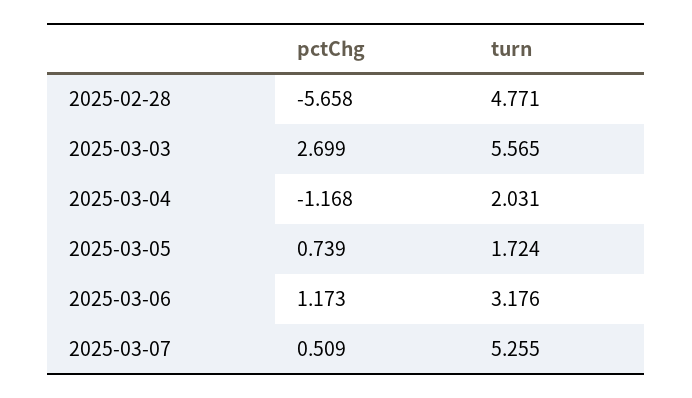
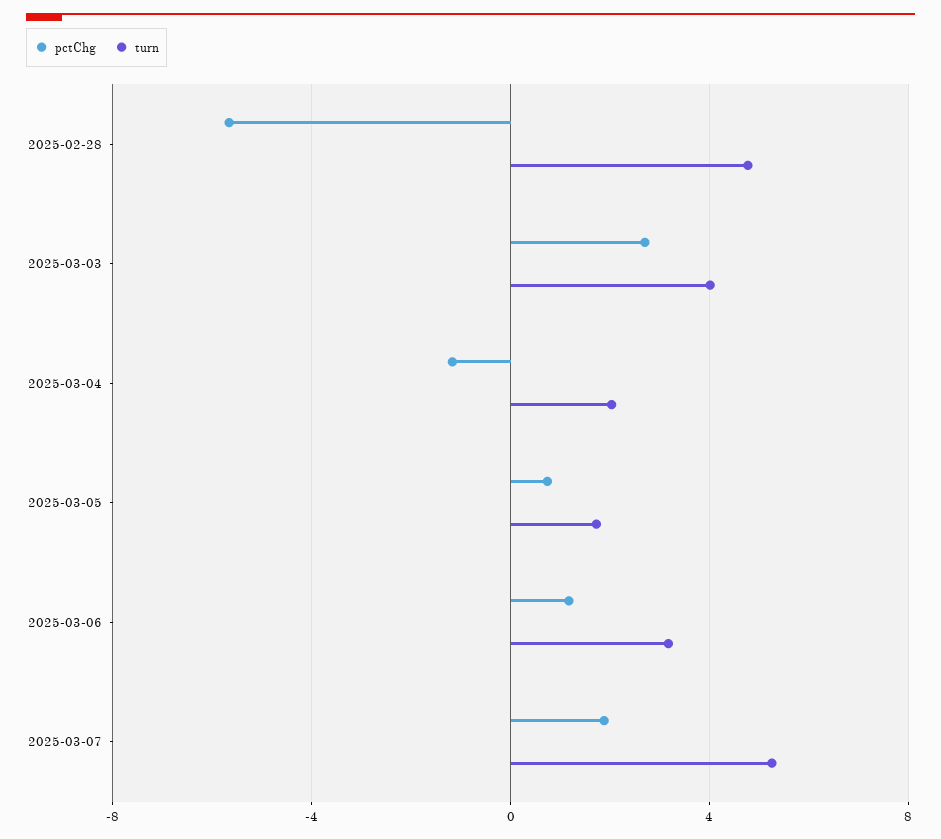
  {
    "pctChg": {
      "2025-02-28": -5.658,
      "2025-03-03": 2.699,
      "2025-03-04": -1.168,
      "2025-03-05": 0.739,
      "2025-03-06": 1.173,
-     "2025-03-07": 0.509
+     "2025-03-07": 2
    },
    "turn": {
      "2025-02-28": 4.771,
-     "2025-03-03": 5.565,
+     "2025-03-03": 4,
      "2025-03-04": 2.031,
      "2025-03-05": 1.724,
      "2025-03-06": 3.176,
      "2025-03-07": 5.255
    }
  }

